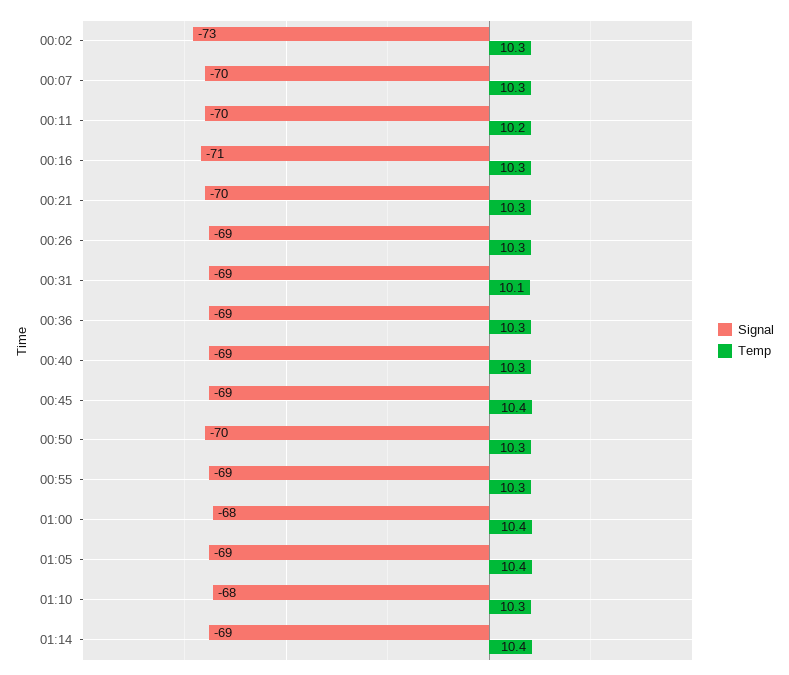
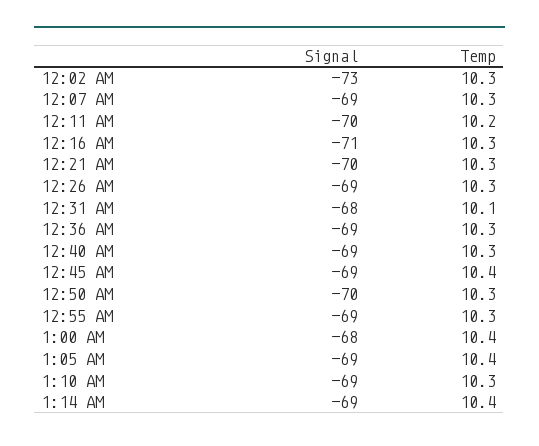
  {
    "Signal": {
      "00:02": -73,
-     "00:07": -70,
+     "00:07": -69,
      "00:11": -70,
      "00:16": -71,
      "00:21": -70,
      "00:26": -69,
-     "00:31": -69,
+     "00:31": -68,
      "00:36": -69,
      "00:40": -69,
      "00:45": -69,
      "00:50": -70,
      "00:55": -69,
      "01:00": -68,
      "01:05": -69,
-     "01:10": -68,
+     "01:10": -69,
      "01:14": -69
    },
    "Temp": {
      "00:02": 10.3,
      "00:07": 10.3,
      "00:11": 10.2,
      "00:16": 10.3,
      "00:21": 10.3,
      "00:26": 10.3,
      "00:31": 10.1,
      "00:36": 10.3,
      "00:40": 10.3,
      "00:45": 10.4,
      "00:50": 10.3,
      "00:55": 10.3,
      "01:00": 10.4,
      "01:05": 10.4,
      "01:10": 10.3,
      "01:14": 10.4
    }
  }

